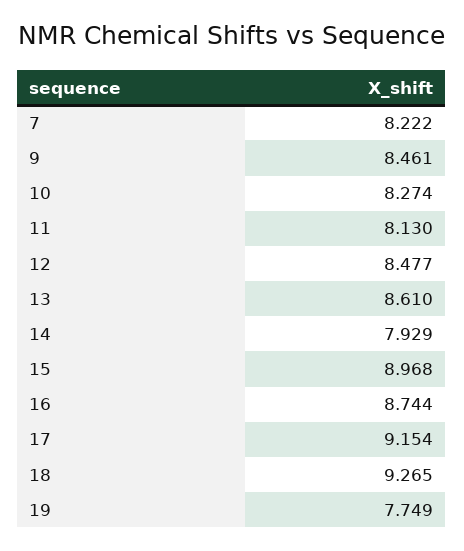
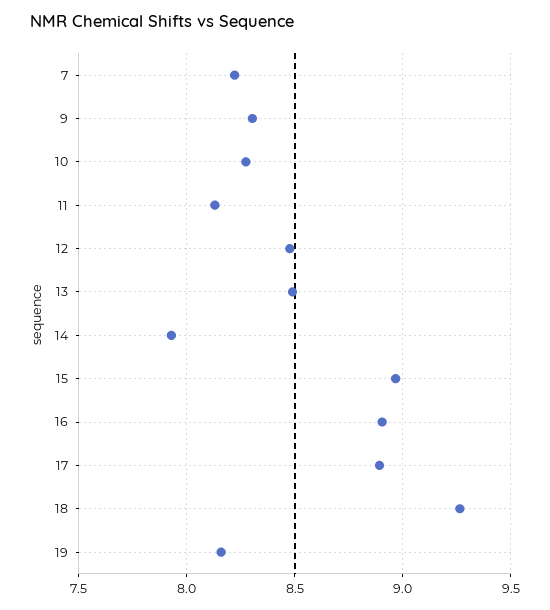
  {
    "7": 8.222,
-   "9": 8.461,
+   "9": 8.3,
    "10": 8.274,
    "11": 8.13,
    "12": 8.477,
-   "13": 8.61,
+   "13": 8.5,
    "14": 7.929,
    "15": 8.968,
-   "16": 8.744,
+   "16": 8.9,
-   "17": 9.154,
+   "17": 8.9,
    "18": 9.265,
-   "19": 7.749
+   "19": 8.15
  }

